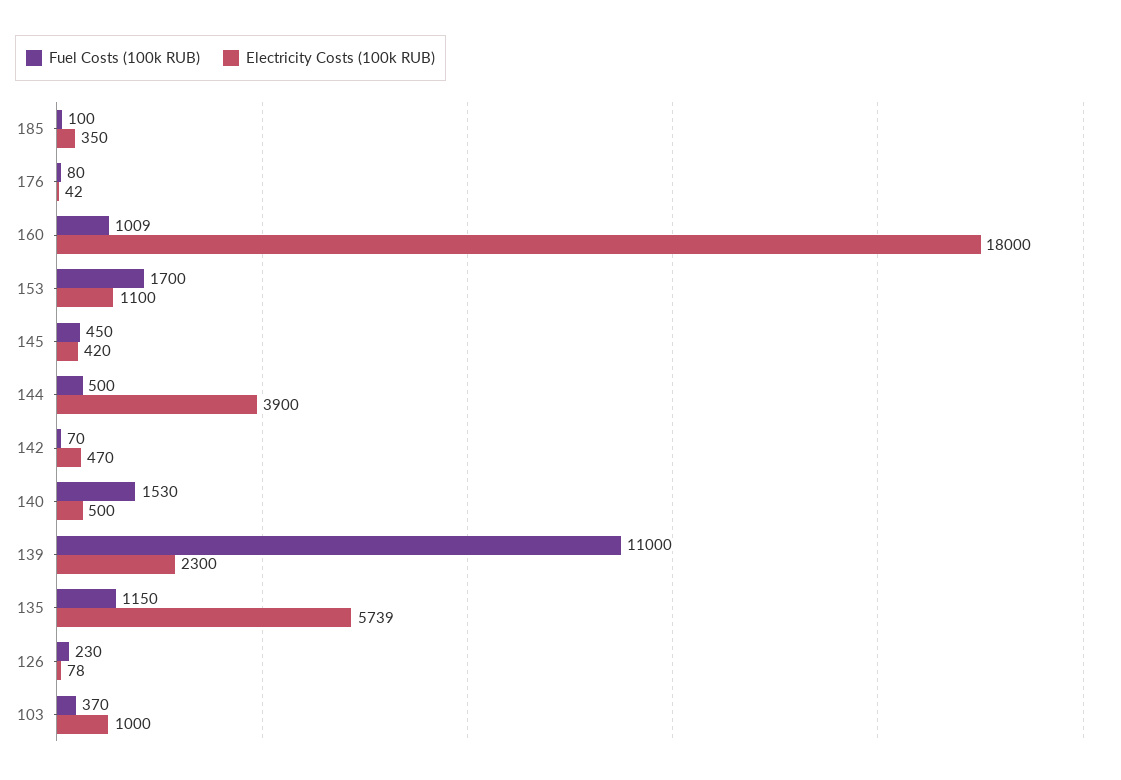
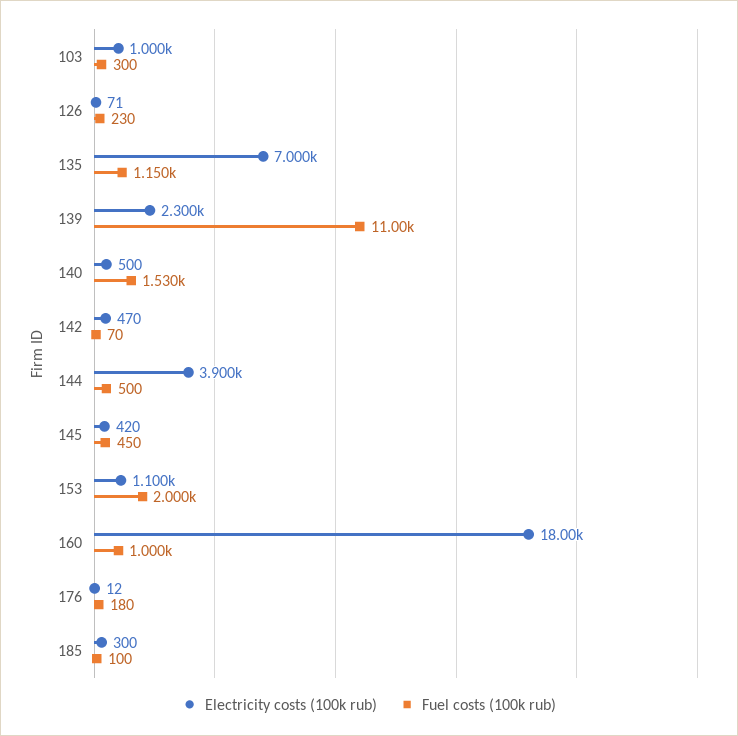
  {
    "Fuel Costs (100k RUB)": {
      "185": 100,
-     "176": 80,
+     "176": 180,
-     "160": 1009,
+     "160": 1000,
-     "153": 1700,
+     "153": 2000,
      "145": 450,
      "144": 500,
      "142": 70,
      "140": 1530,
      "139": 11000,
      "135": 1150,
      "126": 230,
-     "103": 370
+     "103": 300
    },
    "Electricity Costs (100k RUB)": {
-     "185": 350,
+     "185": 300,
-     "176": 42,
+     "176": 12,
      "160": 18000,
      "153": 1100,
      "145": 420,
      "144": 3900,
      "142": 470,
      "140": 500,
      "139": 2300,
-     "135": 5739,
+     "135": 7000,
-     "126": 78,
+     "126": 71,
      "103": 1000
    }
  }

